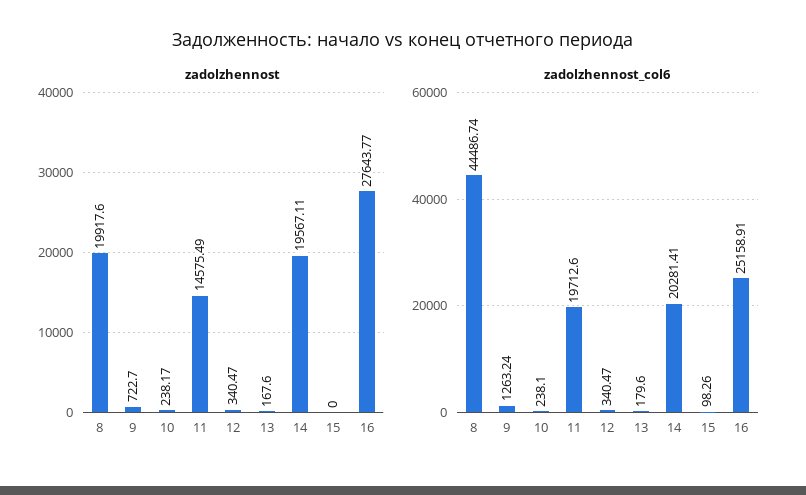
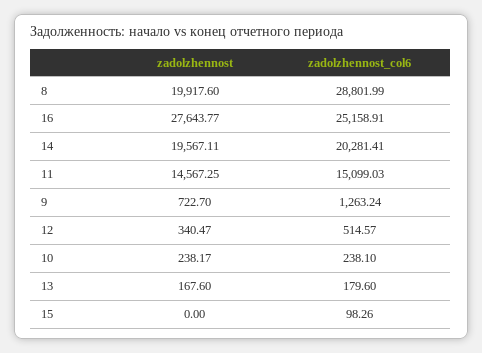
  {
    "zadolzhennost": {
      "8": 19917.6,
      "9": 722.7,
      "10": 238.17,
-     "11": 14575.49,
+     "11": 14567.25,
      "12": 340.47,
      "13": 167.6,
      "14": 19567.11,
      "15": 0,
      "16": 27643.77
    },
    "zadolzhennost_col6": {
-     "8": 44486.74,
+     "8": 28801.99,
      "9": 1263.24,
      "10": 238.1,
-     "11": 19712.6,
+     "11": 15099.03,
-     "12": 340.47,
+     "12": 514.57,
      "13": 179.6,
      "14": 20281.41,
      "15": 98.26,
      "16": 25158.91
    }
  }

